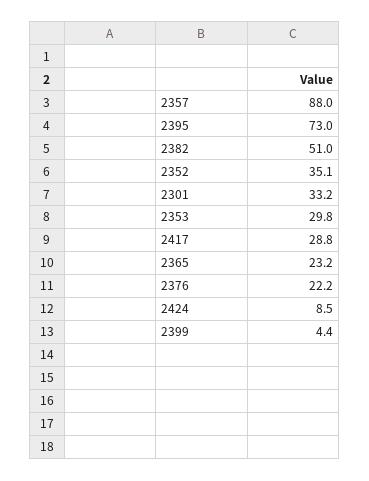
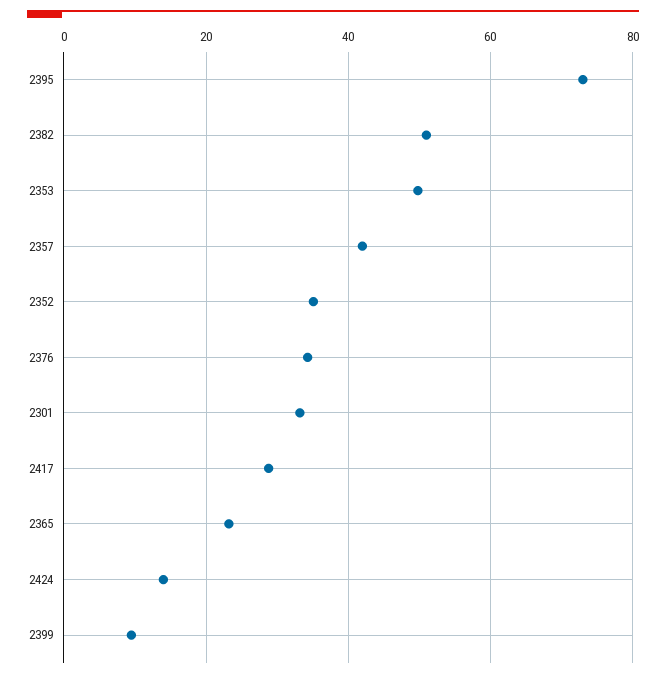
  {
-   "2357": 88,
+   "2357": 42,
    "2395": 73,
    "2382": 51,
    "2352": 35.1,
    "2301": 33.2,
-   "2353": 29.8,
+   "2353": 50,
    "2417": 28.8,
    "2365": 23.2,
-   "2376": 22.2,
+   "2376": 34,
-   "2424": 8.5,
+   "2424": 14,
-   "2399": 4.4
+   "2399": 10
  }

